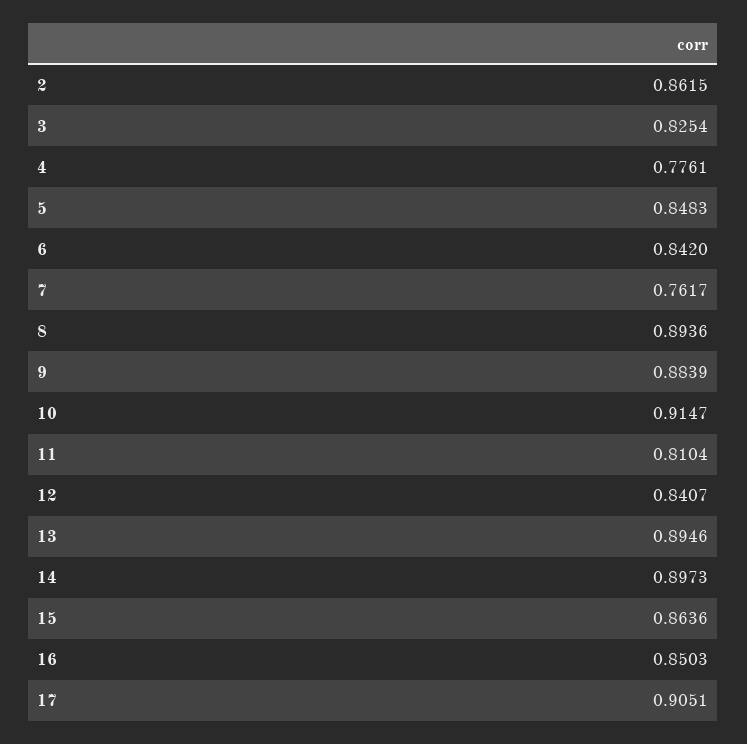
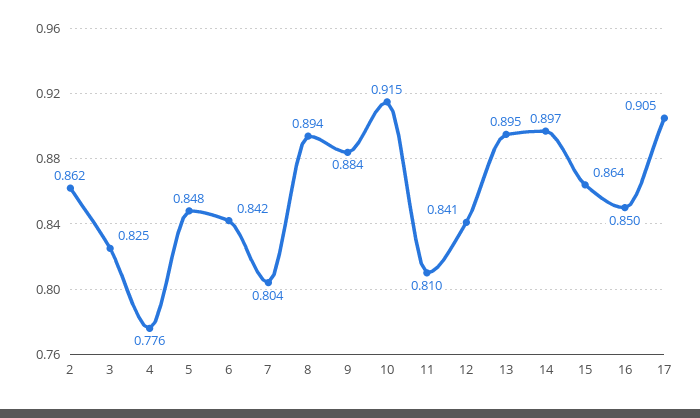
  {
    "2": 0.8615,
    "3": 0.8254,
    "4": 0.7761,
    "5": 0.8483,
    "6": 0.842,
-   "7": 0.7617,
+   "7": 0.804,
    "8": 0.8936,
    "9": 0.8839,
    "10": 0.9147,
    "11": 0.8104,
    "12": 0.8407,
    "13": 0.8946,
    "14": 0.8973,
    "15": 0.8636,
    "16": 0.8503,
    "17": 0.9051
  }

